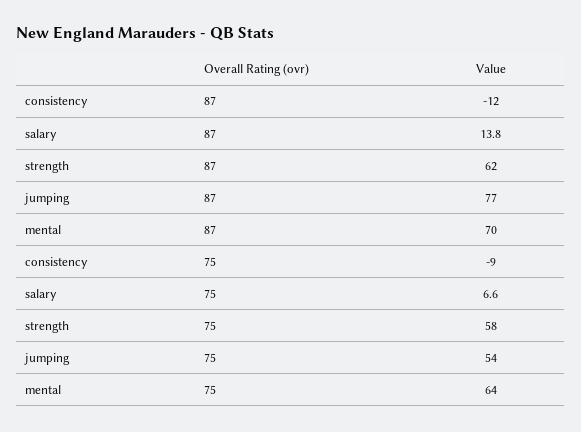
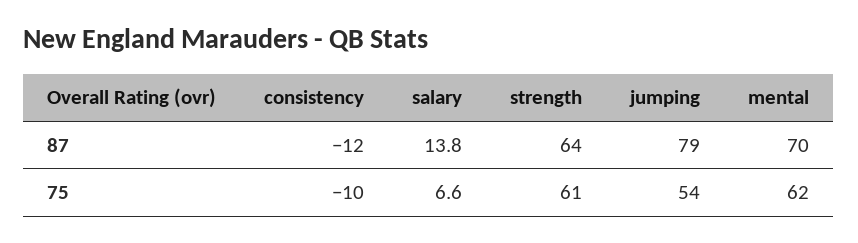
  {
    "consistency": {
      "87": -12,
-     "75": -9
+     "75": -10
    },
    "salary": {
      "87": 13.8,
      "75": 6.6
    },
    "strength": {
-     "87": 62,
+     "87": 64,
-     "75": 58
+     "75": 61
    },
    "jumping": {
-     "87": 77,
+     "87": 79,
      "75": 54
    },
    "mental": {
      "87": 70,
-     "75": 64
+     "75": 62
    }
  }

